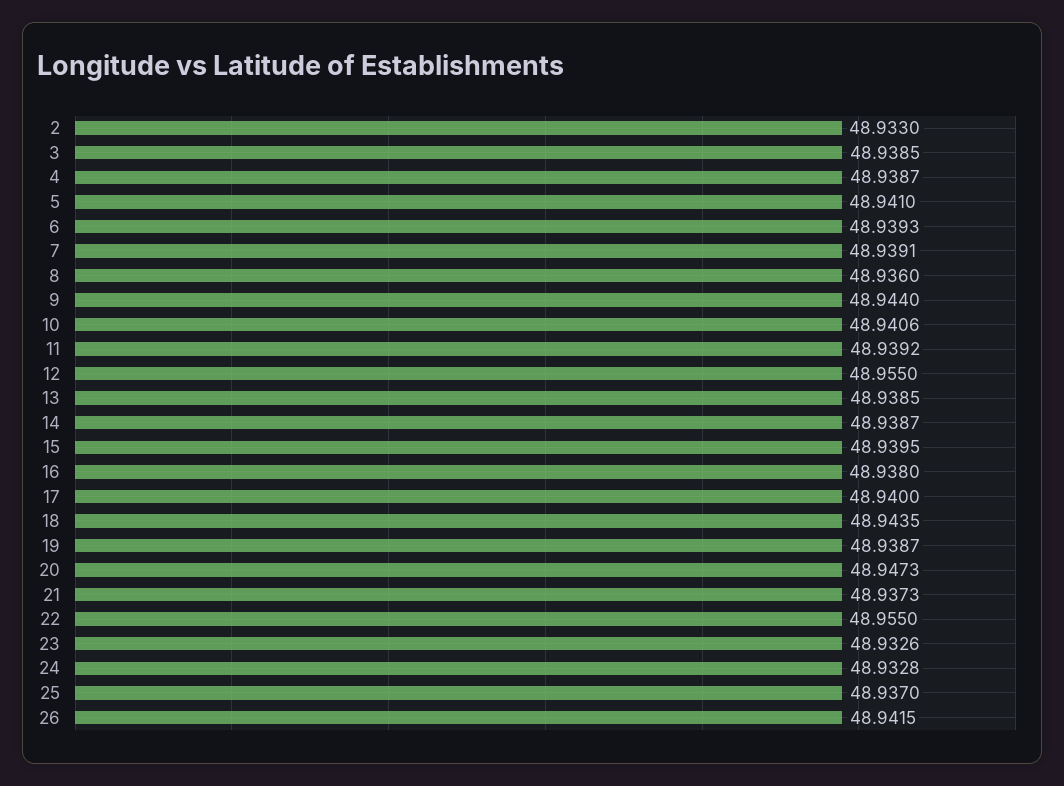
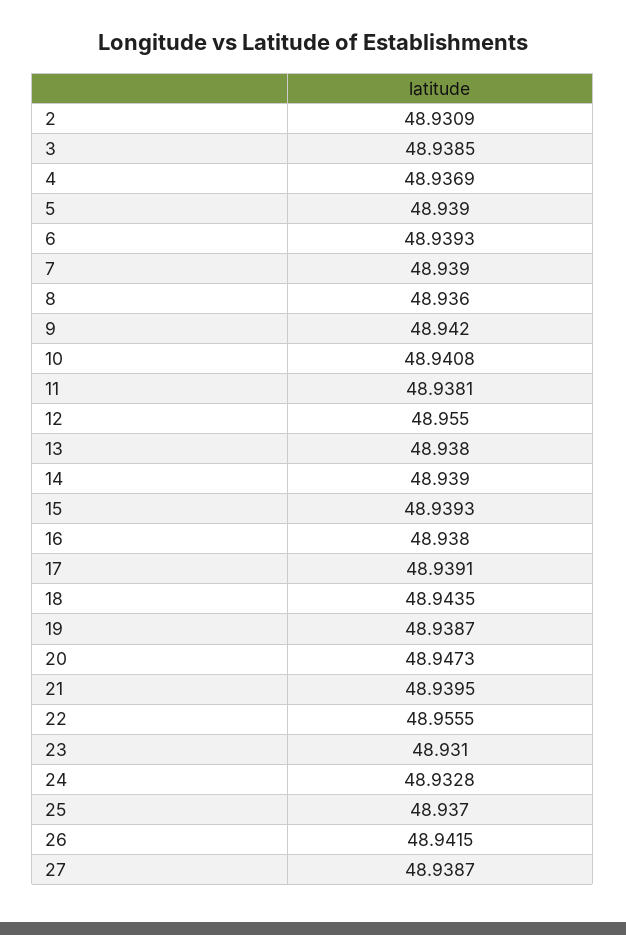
  {
-   "2": 48.933,
+   "2": 48.9309,
    "3": 48.9385,
-   "4": 48.9387,
+   "4": 48.9369,
-   "5": 48.941,
+   "5": 48.939,
    "6": 48.9393,
-   "7": 48.9391,
+   "7": 48.939,
    "8": 48.936,
-   "9": 48.944,
+   "9": 48.942,
-   "10": 48.9406,
+   "10": 48.9408,
-   "11": 48.9392,
+   "11": 48.9381,
    "12": 48.955,
-   "13": 48.9385,
+   "13": 48.938,
-   "14": 48.9387,
+   "14": 48.939,
-   "15": 48.9395,
+   "15": 48.9393,
    "16": 48.938,
-   "17": 48.94,
+   "17": 48.9391,
    "18": 48.9435,
    "19": 48.9387,
    "20": 48.9473,
-   "21": 48.9373,
+   "21": 48.9395,
-   "22": 48.955,
+   "22": 48.9555,
-   "23": 48.9326,
+   "23": 48.931,
    "24": 48.9328,
    "25": 48.937,
-   "26": 48.9415
+   "26": 48.9415,
+   "27": 48.9387
  }

